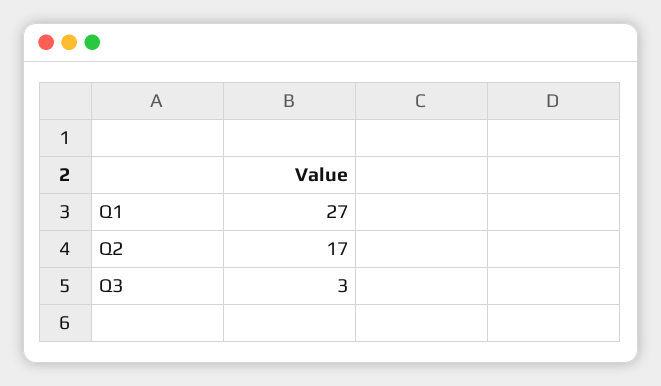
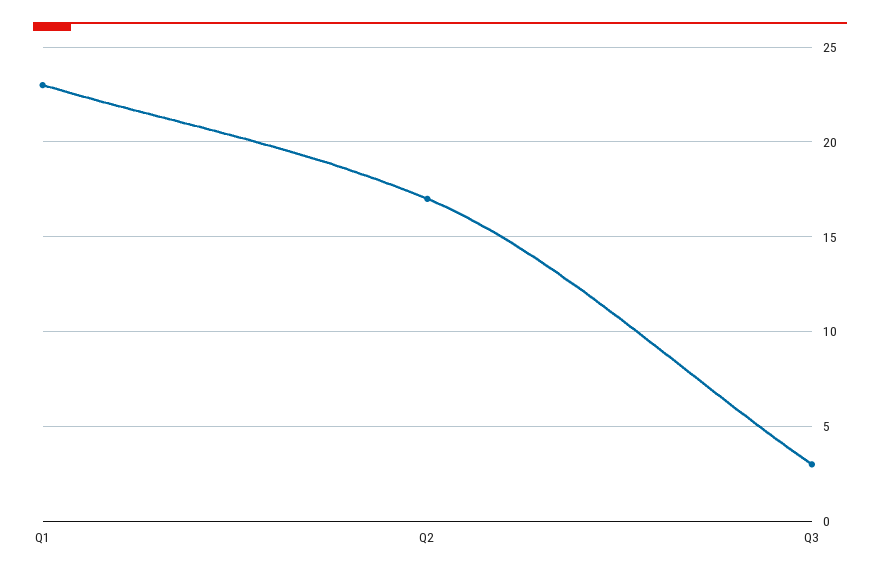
  {
-   "Q1": 27,
+   "Q1": 23,
    "Q2": 17,
    "Q3": 3
  }

